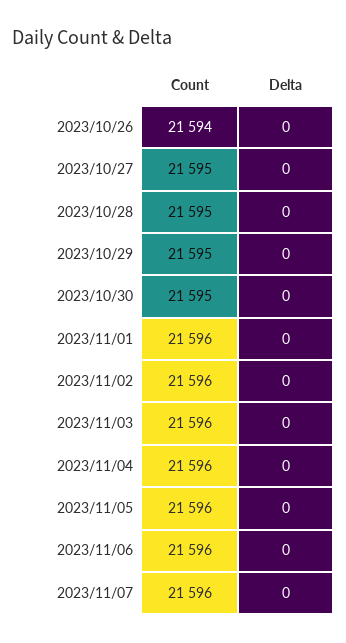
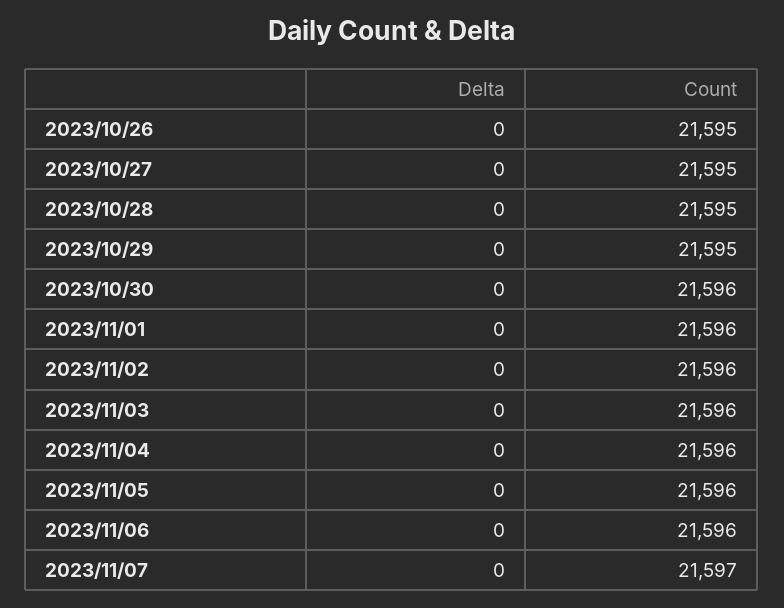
  {
    "Count": {
-     "2023/10/26": 21594,
+     "2023/10/26": 21595,
      "2023/10/27": 21595,
      "2023/10/28": 21595,
      "2023/10/29": 21595,
-     "2023/10/30": 21595,
+     "2023/10/30": 21596,
      "2023/11/01": 21596,
      "2023/11/02": 21596,
      "2023/11/03": 21596,
      "2023/11/04": 21596,
      "2023/11/05": 21596,
      "2023/11/06": 21596,
-     "2023/11/07": 21596
+     "2023/11/07": 21597
    },
    "Delta": {
      "2023/10/26": 0,
      "2023/10/27": 0,
      "2023/10/28": 0,
      "2023/10/29": 0,
      "2023/10/30": 0,
      "2023/11/01": 0,
      "2023/11/02": 0,
      "2023/11/03": 0,
      "2023/11/04": 0,
      "2023/11/05": 0,
      "2023/11/06": 0,
      "2023/11/07": 0
    }
  }

